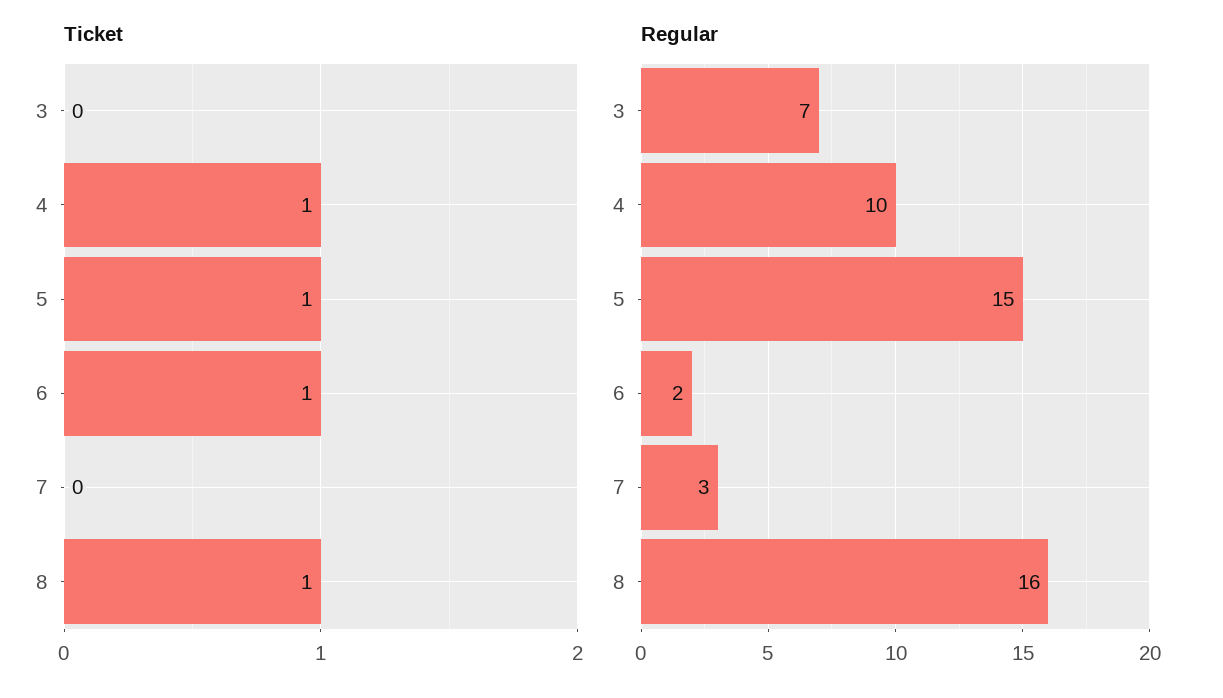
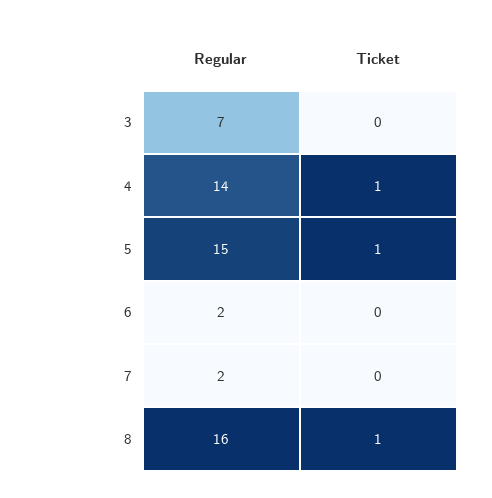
  {
    "Ticket": {
      "3": 0,
      "4": 1,
      "5": 1,
-     "6": 1,
+     "6": 0,
      "7": 0,
      "8": 1
    },
    "Regular": {
      "3": 7,
-     "4": 10,
+     "4": 14,
      "5": 15,
      "6": 2,
-     "7": 3,
+     "7": 2,
      "8": 16
    }
  }

